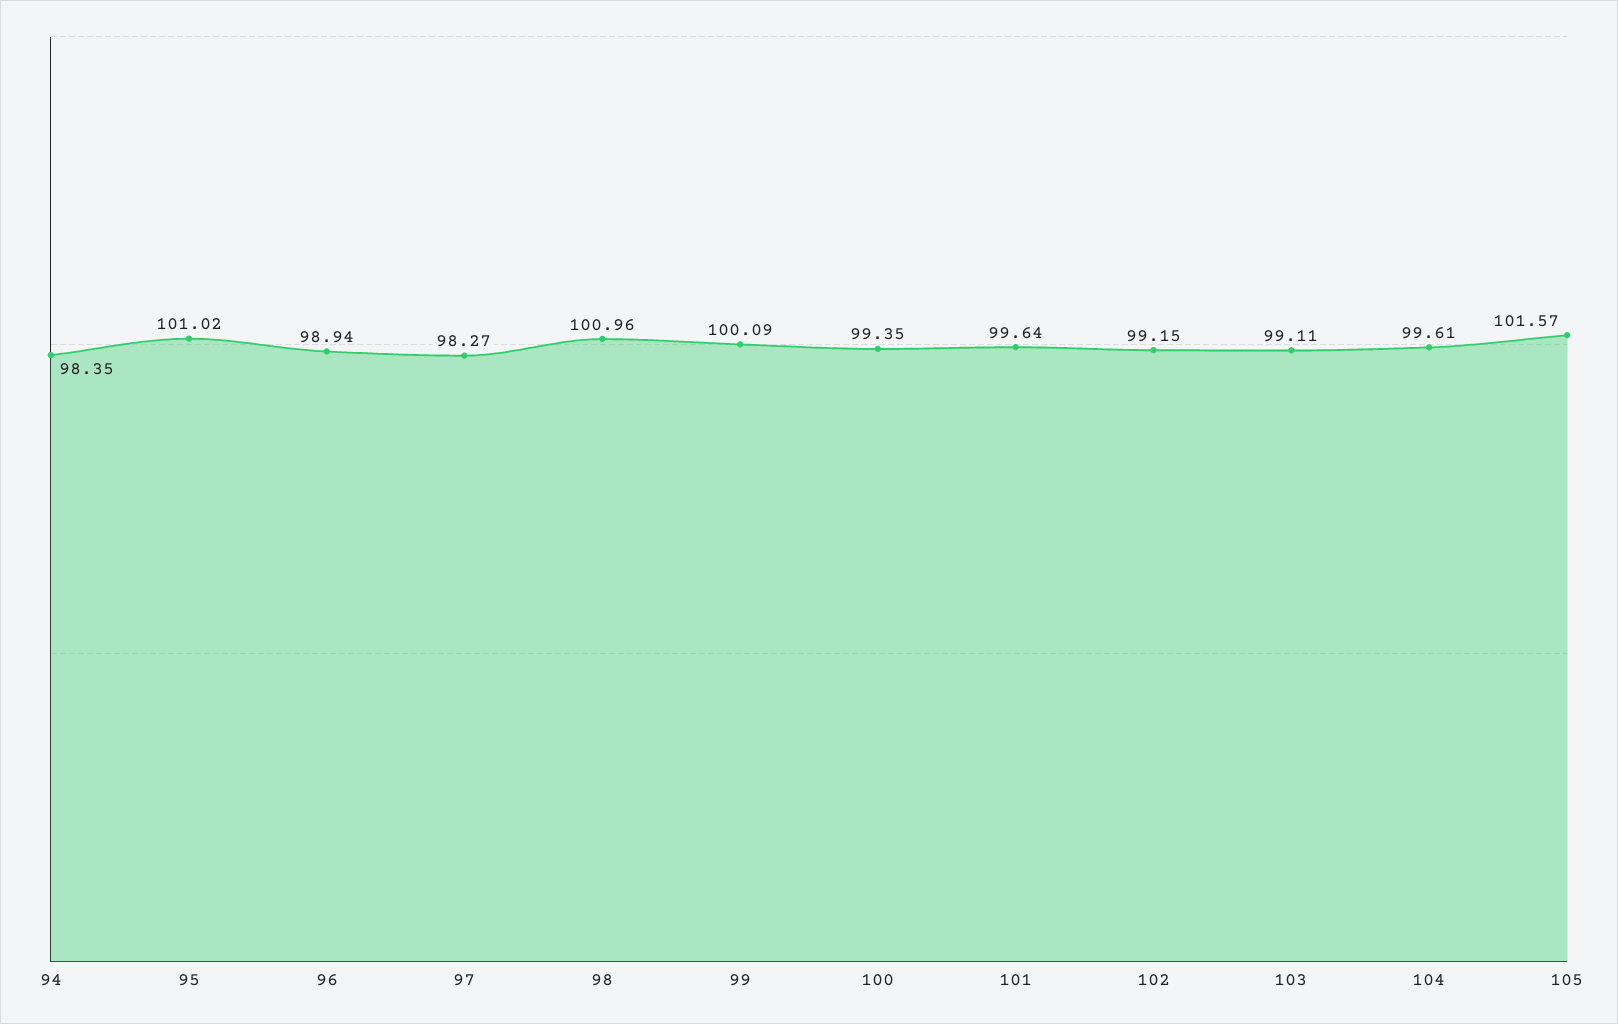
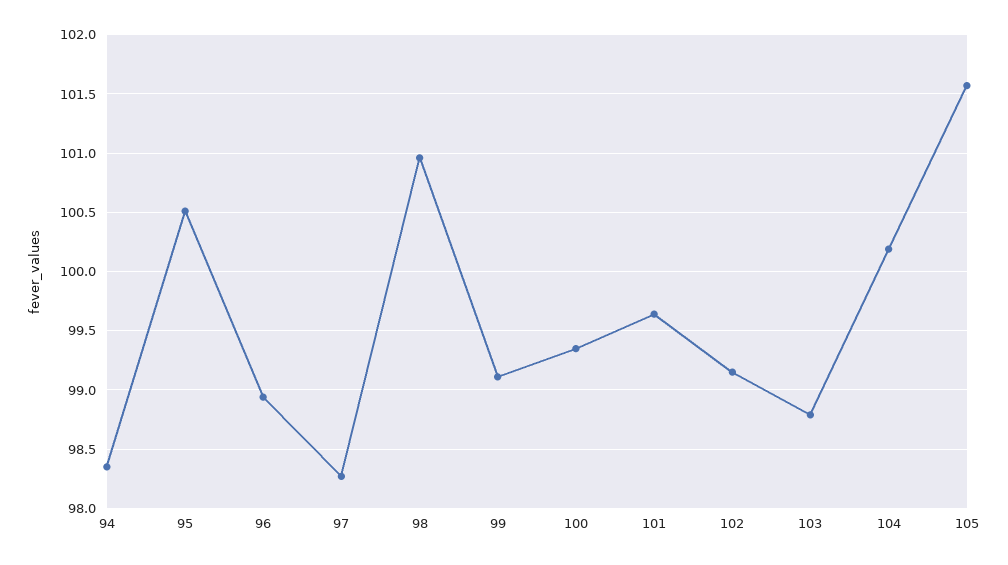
  {
    "94": 98.35,
-   "95": 101.02,
+   "95": 100.5,
    "96": 98.94,
    "97": 98.27,
    "98": 100.96,
-   "99": 100.09,
+   "99": 99.1,
    "100": 99.35,
    "101": 99.64,
    "102": 99.15,
-   "103": 99.11,
+   "103": 98.8,
-   "104": 99.61,
+   "104": 100.2,
    "105": 101.57
  }

